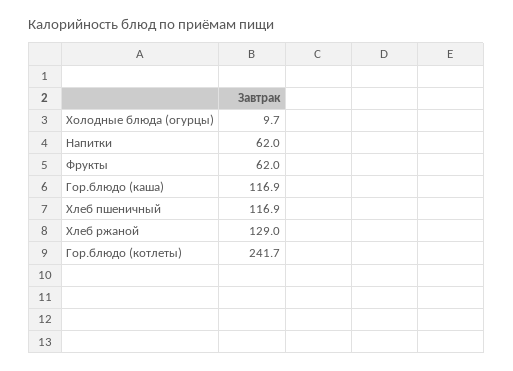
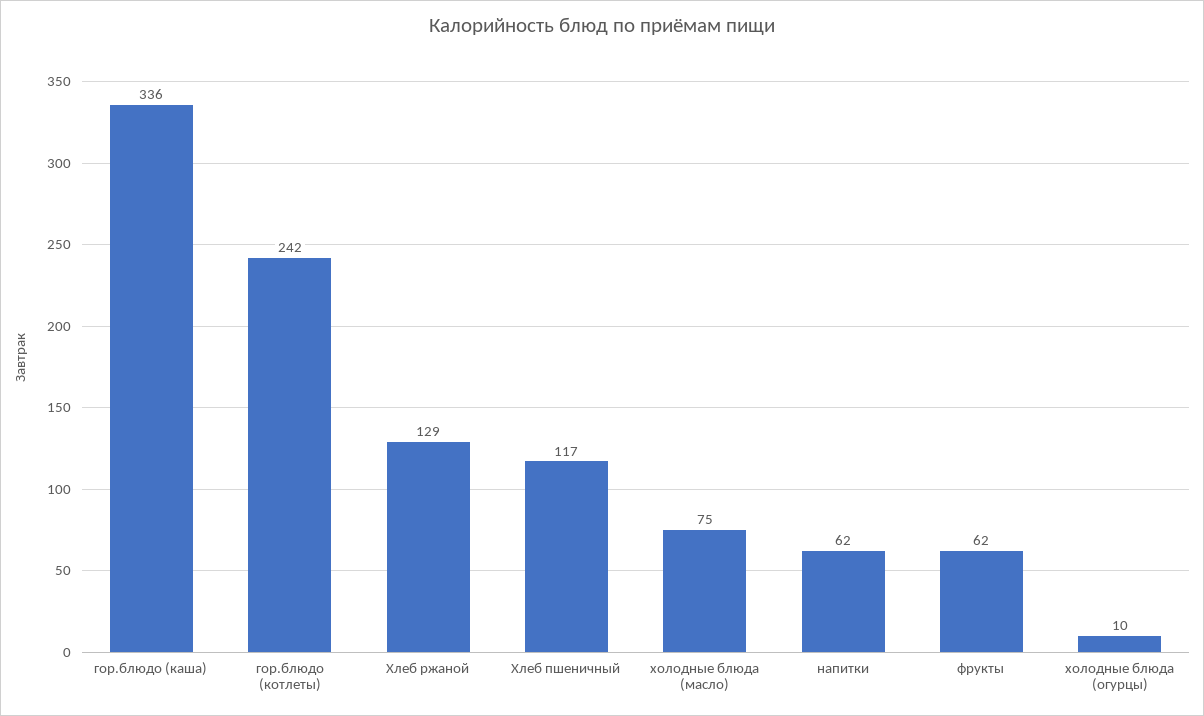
  {
    "Холодные блюда (огурцы)": 9.7,
    "Напитки": 62,
    "Фрукты": 62,
-   "Гор.блюдо (каша)": 116.9,
+   "Гор.блюдо (каша)": 336,
    "Хлеб пшеничный": 116.9,
    "Хлеб ржаной": 129,
-   "Гор.блюдо (котлеты)": 241.7
+   "Гор.блюдо (котлеты)": 241.7,
+   "холодные блюда (масло)": 75
  }

